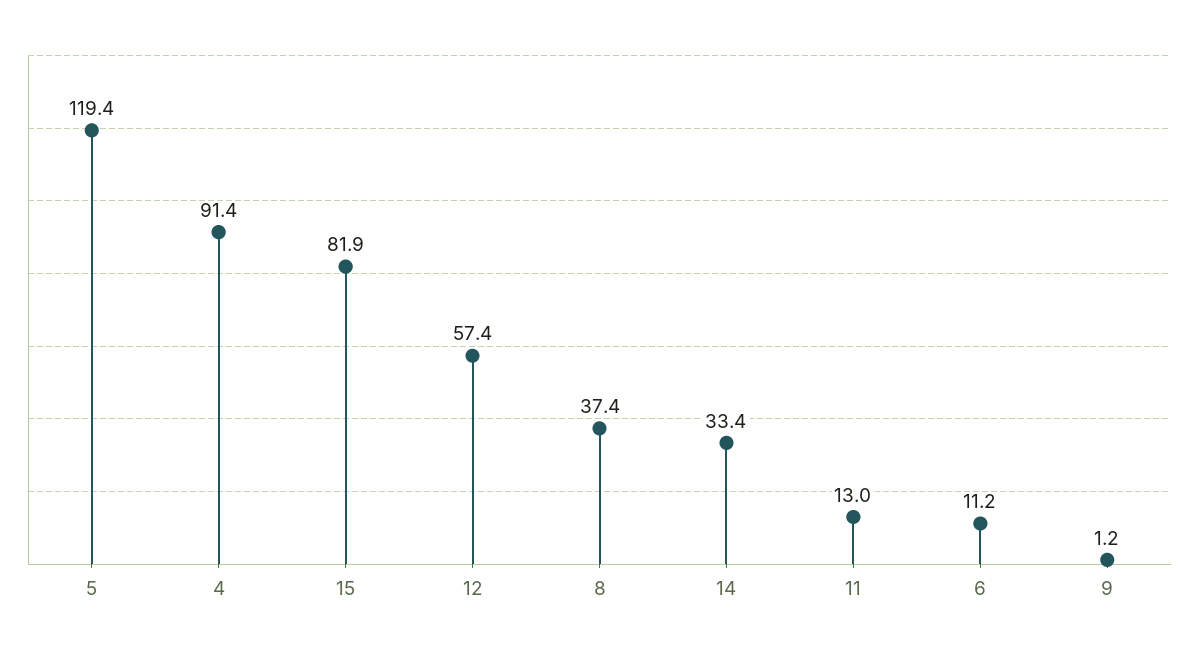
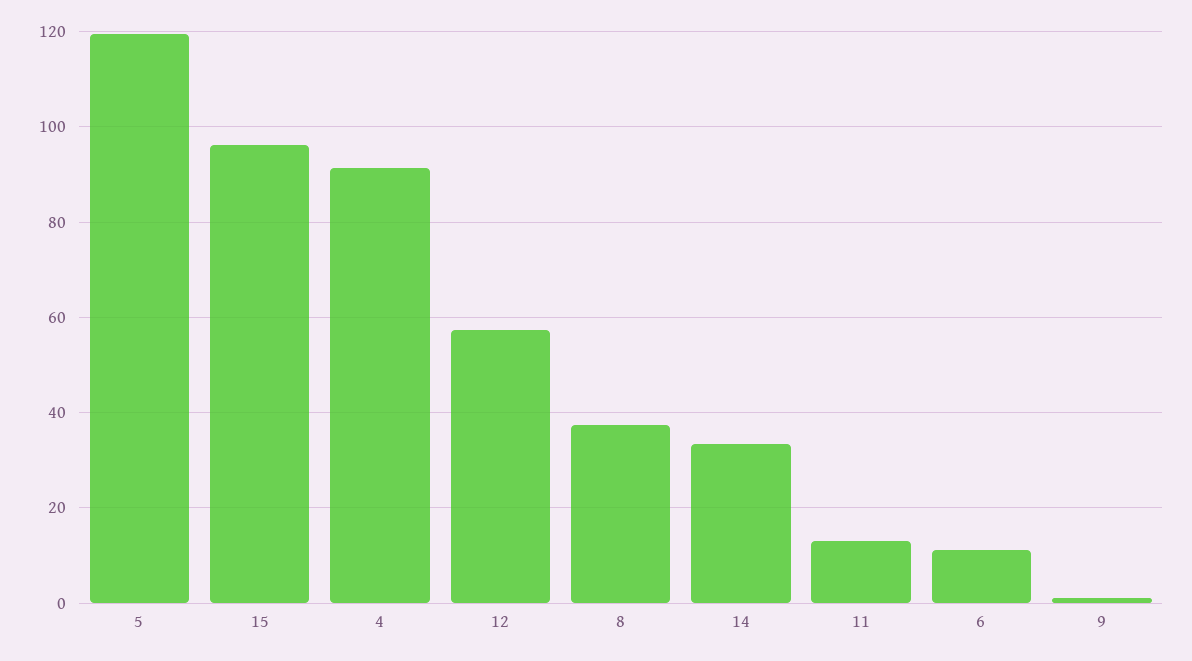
  {
    "5": 119.4,
    "4": 91.4,
-   "15": 81.9,
+   "15": 96,
    "12": 57.4,
    "8": 37.4,
    "14": 33.4,
    "11": 13,
    "6": 11.2,
    "9": 1.2
  }

